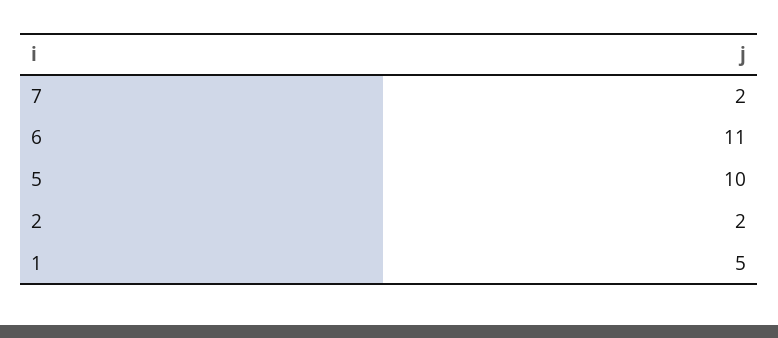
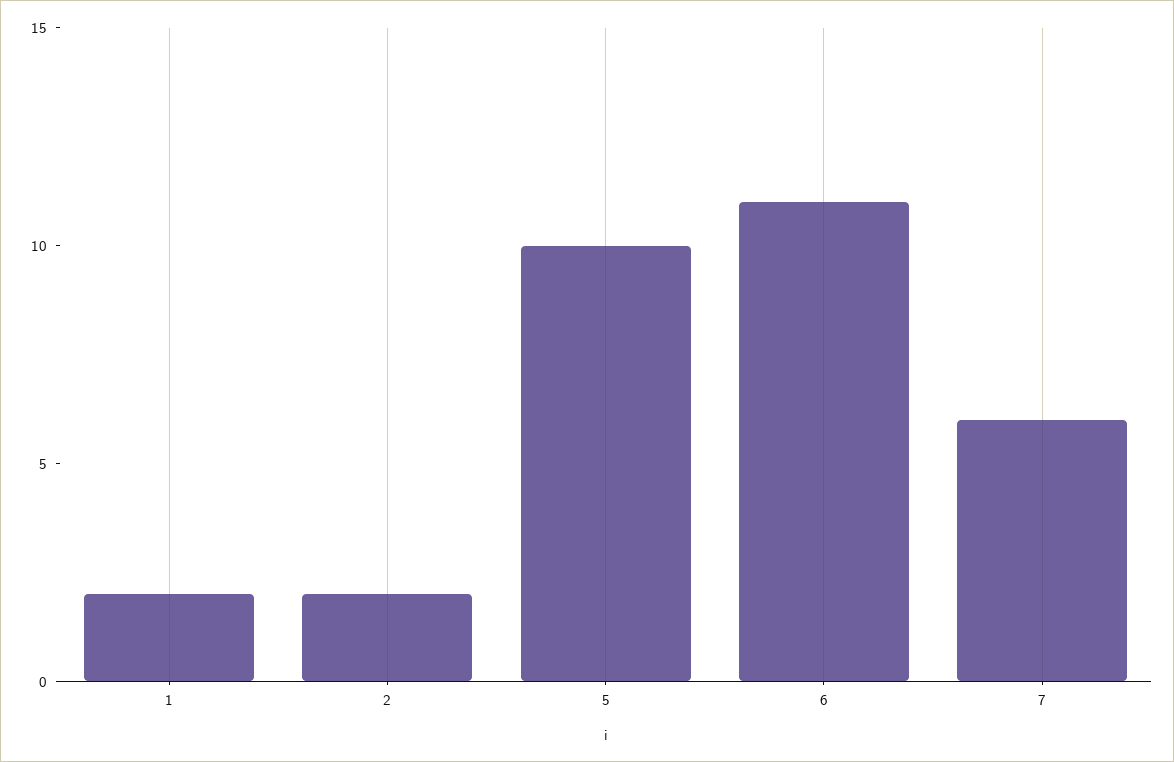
  {
-   "7": 2,
+   "7": 6,
    "6": 11,
    "5": 10,
    "2": 2,
-   "1": 5
+   "1": 2
  }

